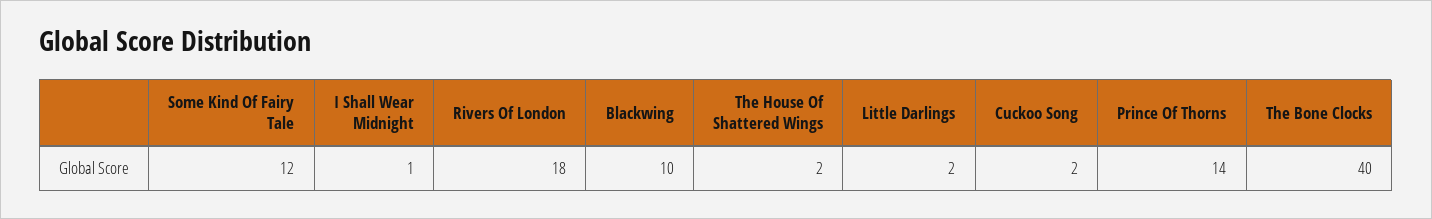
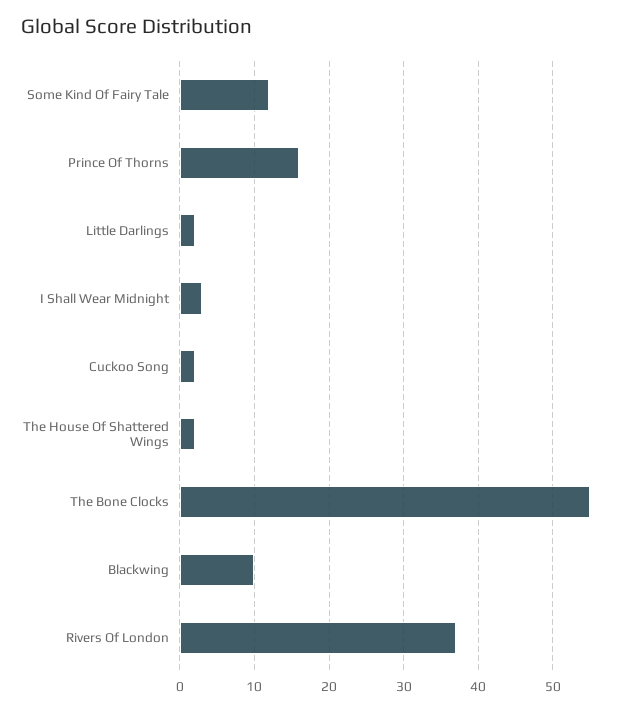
  {
    "Some Kind Of Fairy Tale": 12,
-   "I Shall Wear Midnight": 1,
+   "I Shall Wear Midnight": 3,
-   "Rivers Of London": 18,
+   "Rivers Of London": 37,
    "Blackwing": 10,
    "The House Of Shattered Wings": 2,
    "Little Darlings": 2,
    "Cuckoo Song": 2,
-   "Prince Of Thorns": 14,
+   "Prince Of Thorns": 16,
-   "The Bone Clocks": 40
+   "The Bone Clocks": 55
  }

